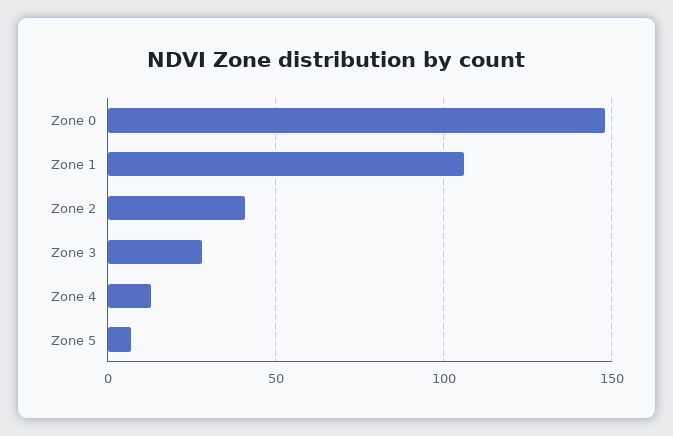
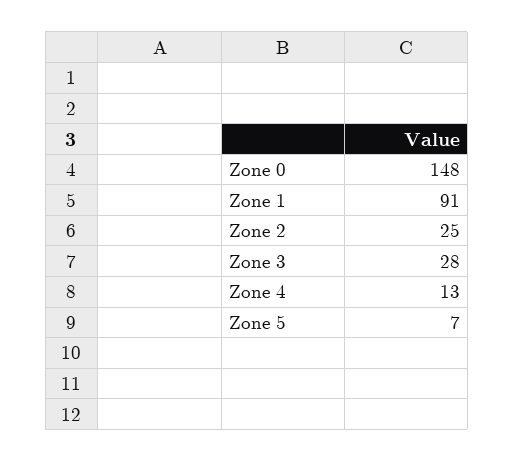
  {
    "Zone 0": 148,
-   "Zone 1": 105,
+   "Zone 1": 91,
-   "Zone 2": 40,
+   "Zone 2": 25,
    "Zone 3": 28,
    "Zone 4": 13,
    "Zone 5": 7
  }

